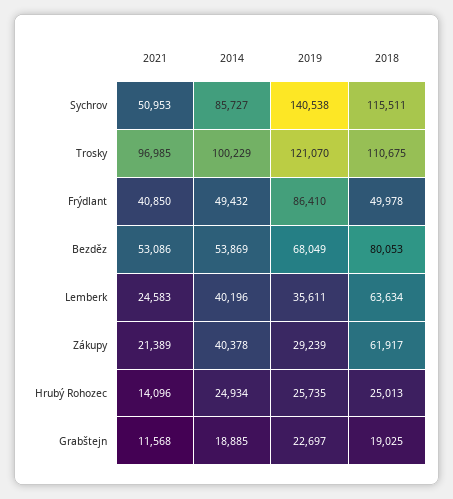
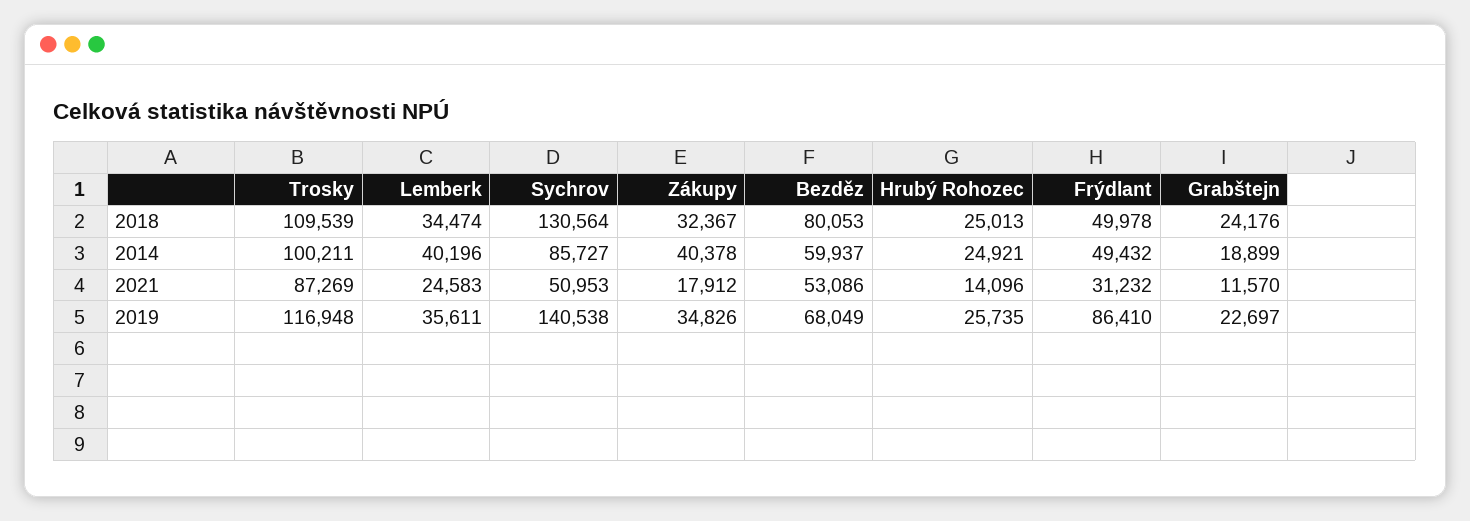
  {
    "2021": {
      "Sychrov": 50953,
-     "Trosky": 96985,
+     "Trosky": 87269,
-     "Frýdlant": 40850,
+     "Frýdlant": 31232,
      "Bezděz": 53086,
      "Lemberk": 24583,
-     "Zákupy": 21389,
+     "Zákupy": 17912,
      "Hrubý Rohozec": 14096,
-     "Grabštejn": 11568
+     "Grabštejn": 11570
    },
    "2014": {
      "Sychrov": 85727,
-     "Trosky": 100229,
+     "Trosky": 100211,
      "Frýdlant": 49432,
-     "Bezděz": 53869,
+     "Bezděz": 59937,
      "Lemberk": 40196,
      "Zákupy": 40378,
-     "Hrubý Rohozec": 24934,
+     "Hrubý Rohozec": 24921,
-     "Grabštejn": 18885
+     "Grabštejn": 18899
    },
    "2019": {
      "Sychrov": 140538,
-     "Trosky": 121070,
+     "Trosky": 116948,
      "Frýdlant": 86410,
      "Bezděz": 68049,
      "Lemberk": 35611,
-     "Zákupy": 29239,
+     "Zákupy": 34826,
      "Hrubý Rohozec": 25735,
      "Grabštejn": 22697
    },
    "2018": {
-     "Sychrov": 115511,
+     "Sychrov": 130564,
-     "Trosky": 110675,
+     "Trosky": 109539,
      "Frýdlant": 49978,
      "Bezděz": 80053,
-     "Lemberk": 63634,
+     "Lemberk": 34474,
-     "Zákupy": 61917,
+     "Zákupy": 32367,
      "Hrubý Rohozec": 25013,
-     "Grabštejn": 19025
+     "Grabštejn": 24176
    }
  }

